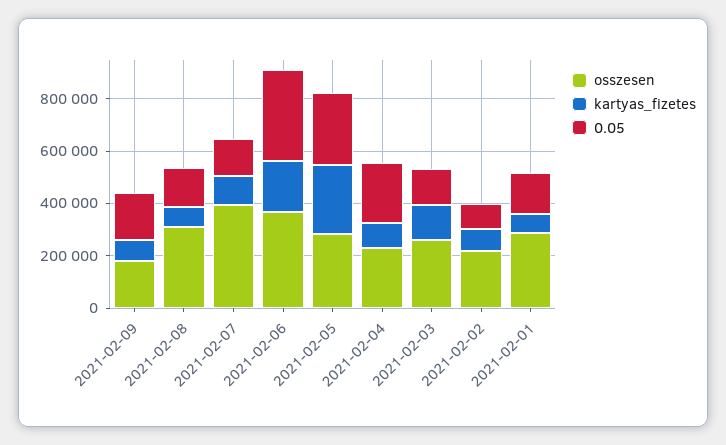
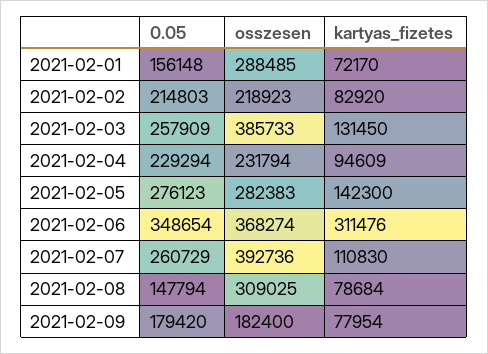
  {
    "osszesen": {
      "2021-02-09": 182400,
      "2021-02-08": 309025,
      "2021-02-07": 392736,
      "2021-02-06": 368274,
      "2021-02-05": 282383,
      "2021-02-04": 231794,
-     "2021-02-03": 250000,
+     "2021-02-03": 385733,
      "2021-02-02": 218923,
      "2021-02-01": 288485
    },
    "kartyas_fizetes": {
      "2021-02-09": 77954,
      "2021-02-08": 78684,
      "2021-02-07": 110830,
-     "2021-02-06": 200000,
+     "2021-02-06": 311476,
-     "2021-02-05": 250000,
+     "2021-02-05": 142300,
      "2021-02-04": 94609,
      "2021-02-03": 131450,
      "2021-02-02": 82920,
      "2021-02-01": 72170
    },
    "0.05": {
      "2021-02-09": 179420,
      "2021-02-08": 147794,
-     "2021-02-07": 150000,
+     "2021-02-07": 260729,
      "2021-02-06": 348654,
      "2021-02-05": 276123,
      "2021-02-04": 229294,
-     "2021-02-03": 150000,
+     "2021-02-03": 257909,
-     "2021-02-02": 100000,
+     "2021-02-02": 214803,
      "2021-02-01": 156148
    }
  }

